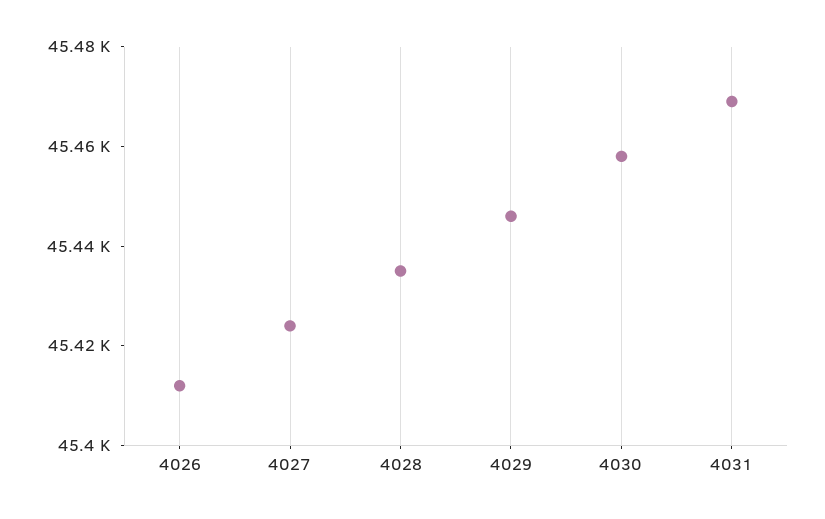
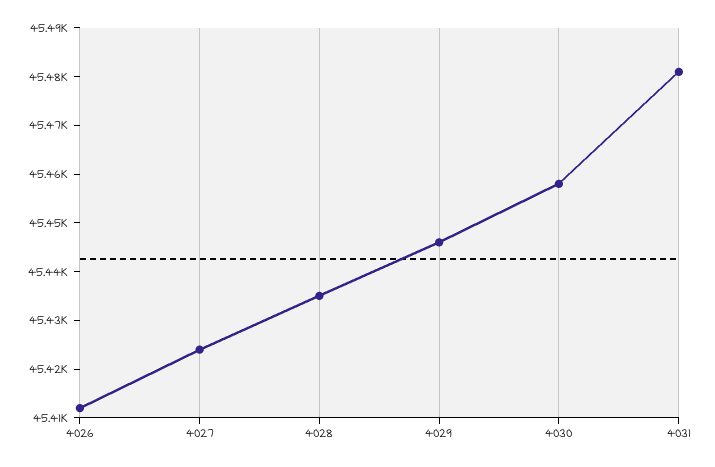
  {
    "4026": 45410,
    "4027": 45425,
    "4028": 45435,
    "4029": 45445,
    "4030": 45460,
-   "4031": 45470
+   "4031": 45480
  }

